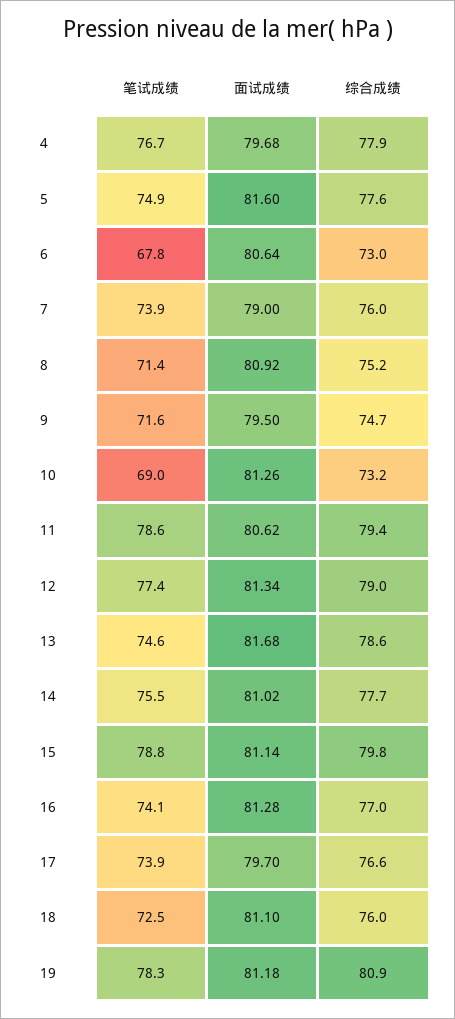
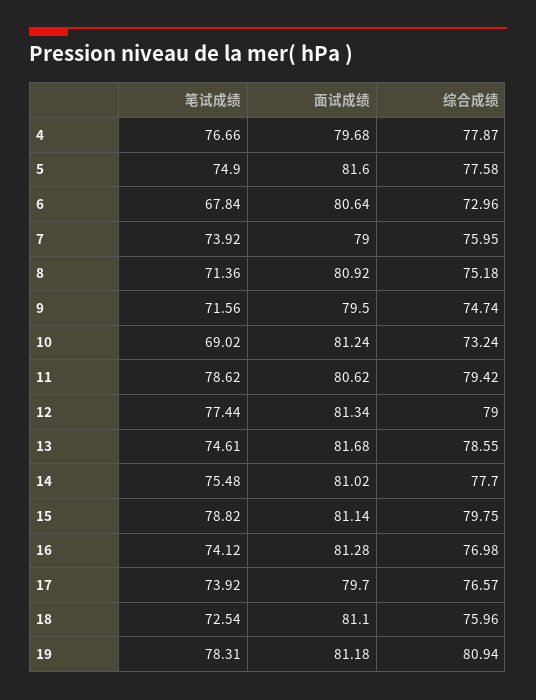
  {
    "笔试成绩": {
      "4": 76.66,
      "5": 74.9,
      "6": 67.84,
      "7": 73.92,
      "8": 71.36,
      "9": 71.56,
      "10": 69.02,
      "11": 78.62,
      "12": 77.44,
      "13": 74.61,
      "14": 75.48,
      "15": 78.82,
      "16": 74.12,
      "17": 73.92,
      "18": 72.54,
      "19": 78.31
    },
    "面试成绩": {
      "4": 79.68,
      "5": 81.6,
      "6": 80.64,
      "7": 79,
      "8": 80.92,
      "9": 79.5,
-     "10": 81.26,
+     "10": 81.24,
      "11": 80.62,
      "12": 81.34,
      "13": 81.68,
      "14": 81.02,
      "15": 81.14,
      "16": 81.28,
      "17": 79.7,
      "18": 81.1,
      "19": 81.18
    },
    "综合成绩": {
      "4": 77.87,
      "5": 77.58,
      "6": 72.96,
      "7": 75.95,
      "8": 75.18,
      "9": 74.74,
      "10": 73.24,
      "11": 79.42,
      "12": 79,
      "13": 78.55,
      "14": 77.7,
      "15": 79.75,
      "16": 76.98,
      "17": 76.57,
      "18": 75.96,
      "19": 80.94
    }
  }

